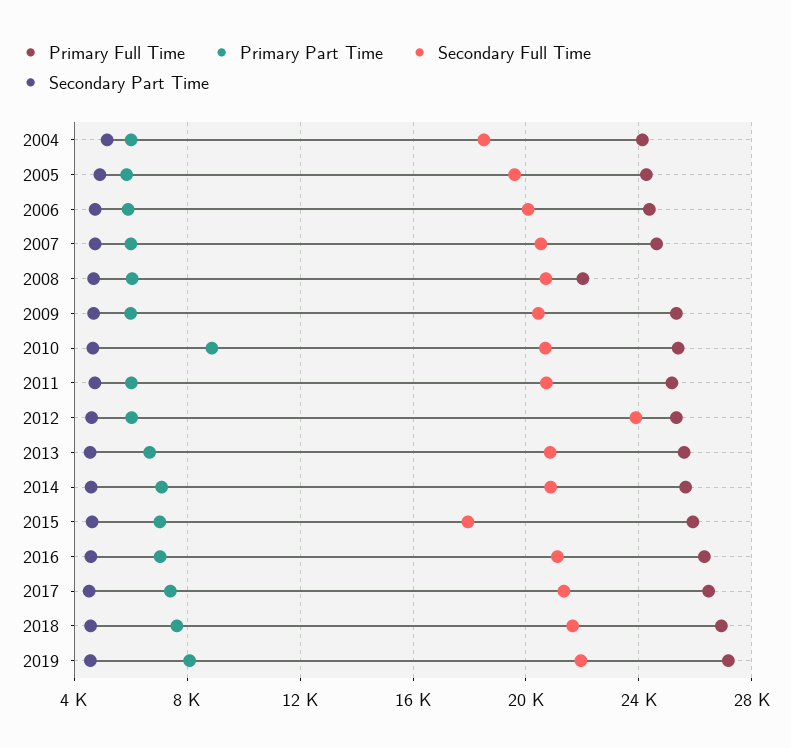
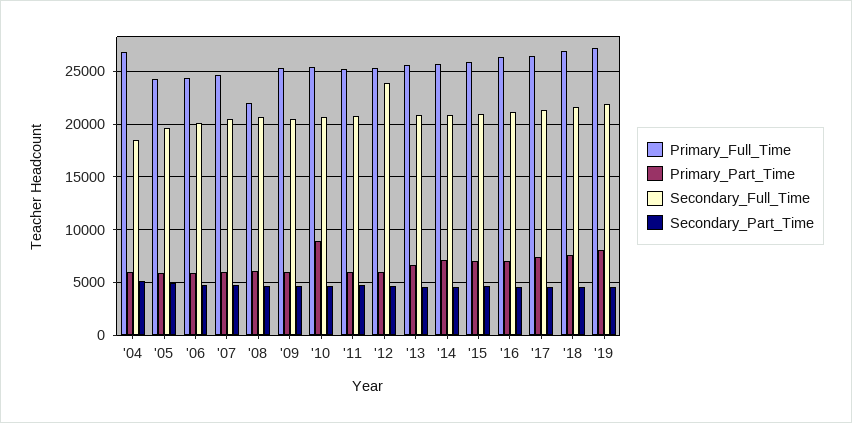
  {
    "Primary Full Time": {
-     "2004": 24000,
+     "2004": 27000,
      "2005": 24500,
      "2006": 24500,
      "2007": 24500,
      "2008": 22000,
      "2009": 25500,
      "2010": 25500,
      "2011": 25000,
      "2012": 25500,
      "2013": 25500,
      "2014": 25500,
      "2015": 26000,
      "2016": 26500,
      "2017": 26500,
      "2018": 27000,
      "2019": 27000
    },
    "Primary Part Time": {
      "2004": 6000,
      "2005": 6000,
      "2006": 6000,
      "2007": 6000,
      "2008": 6000,
      "2009": 6000,
      "2010": 9000,
      "2011": 6000,
      "2012": 6000,
      "2013": 6500,
      "2014": 7000,
      "2015": 7000,
      "2016": 7000,
      "2017": 7500,
      "2018": 7500,
      "2019": 8000
    },
    "Secondary Full Time": {
      "2004": 18500,
      "2005": 19500,
      "2006": 20000,
      "2007": 20500,
      "2008": 20500,
      "2009": 20500,
      "2010": 20500,
      "2011": 20500,
      "2012": 24000,
      "2013": 21000,
      "2014": 21000,
-     "2015": 18000,
+     "2015": 21000,
      "2016": 21000,
      "2017": 21500,
      "2018": 21500,
      "2019": 22000
    },
    "Secondary Part Time": {
      "2004": 5000,
      "2005": 5000,
      "2006": 4500,
      "2007": 4500,
      "2008": 4500,
      "2009": 4500,
      "2010": 4500,
      "2011": 4500,
      "2012": 4500,
      "2013": 4500,
      "2014": 4500,
      "2015": 4500,
      "2016": 4500,
      "2017": 4500,
      "2018": 4500,
      "2019": 4500
    }
  }

